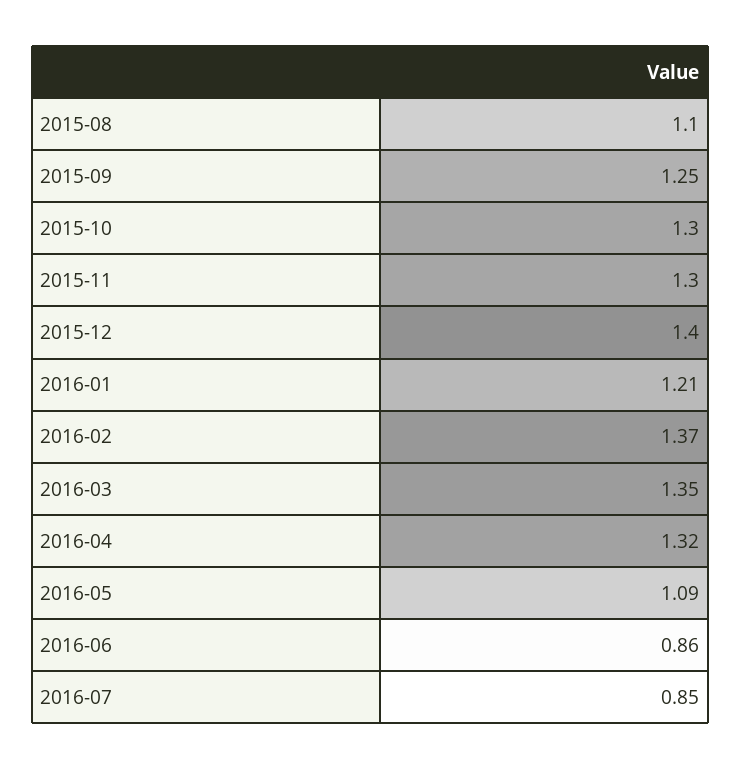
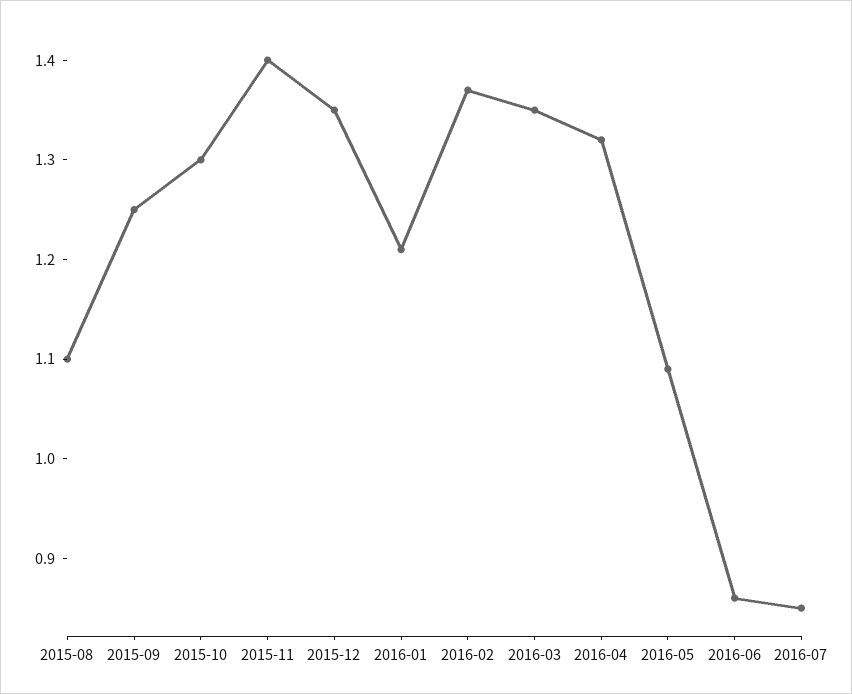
  {
    "2015-08": 1.1,
    "2015-09": 1.25,
    "2015-10": 1.3,
-   "2015-11": 1.3,
+   "2015-11": 1.4,
-   "2015-12": 1.4,
+   "2015-12": 1.35,
    "2016-01": 1.21,
    "2016-02": 1.37,
    "2016-03": 1.35,
    "2016-04": 1.32,
    "2016-05": 1.09,
    "2016-06": 0.86,
    "2016-07": 0.85
  }

